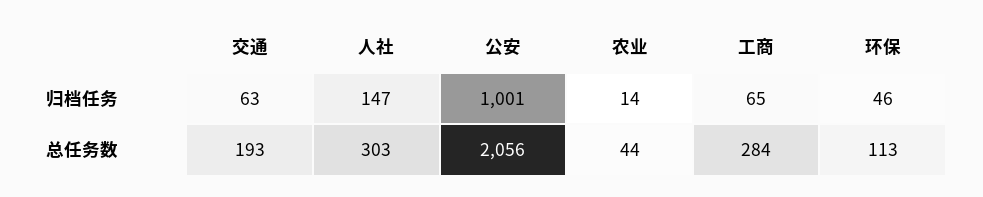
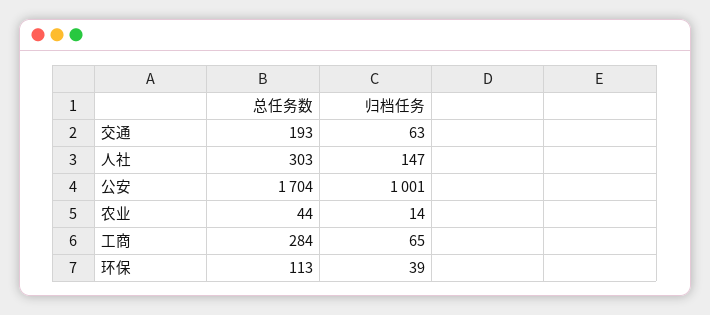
  {
    "交通": {
      "归档任务": 63,
      "总任务数": 193
    },
    "人社": {
      "归档任务": 147,
      "总任务数": 303
    },
    "公安": {
      "归档任务": 1001,
-     "总任务数": 2056
+     "总任务数": 1704
    },
    "农业": {
      "归档任务": 14,
      "总任务数": 44
    },
    "工商": {
      "归档任务": 65,
      "总任务数": 284
    },
    "环保": {
-     "归档任务": 46,
+     "归档任务": 39,
      "总任务数": 113
    }
  }

